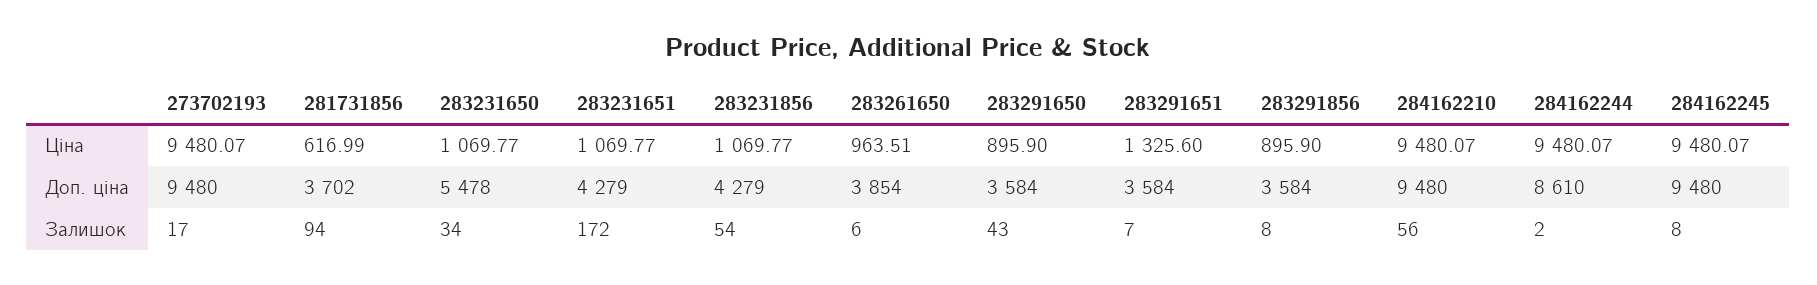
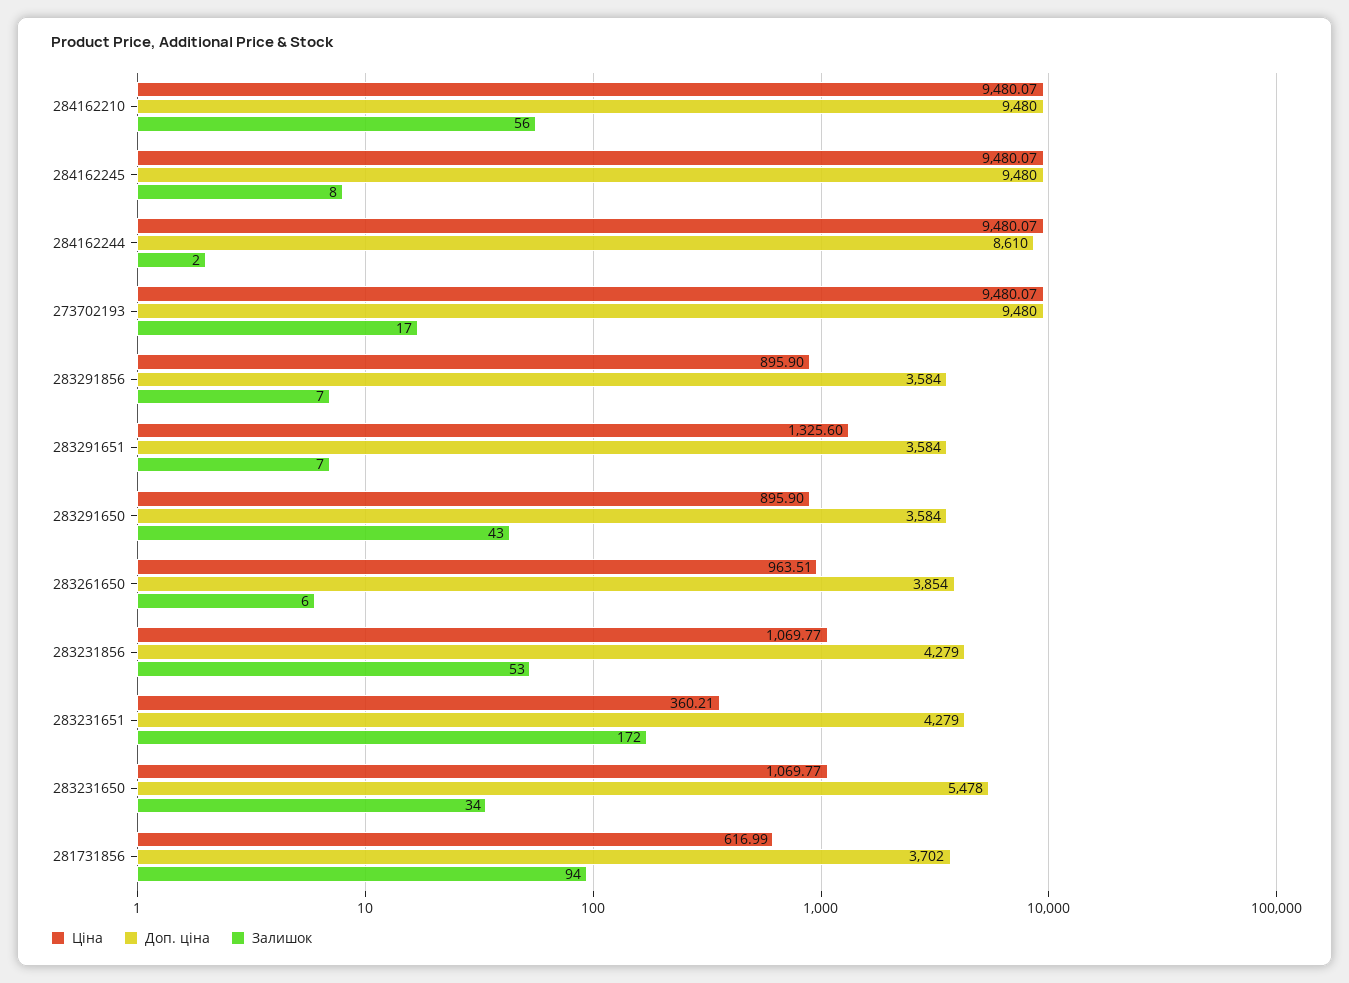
  {
    "Ціна": {
      "273702193": 9480.07,
      "281731856": 616.99,
      "283231650": 1069.77,
-     "283231651": 1069.77,
+     "283231651": 360.21,
      "283231856": 1069.77,
      "283261650": 963.51,
      "283291650": 895.9,
      "283291651": 1325.6,
      "283291856": 895.9,
      "284162210": 9480.07,
      "284162244": 9480.07,
      "284162245": 9480.07
    },
    "Доп. ціна": {
      "273702193": 9480,
      "281731856": 3702,
      "283231650": 5478,
      "283231651": 4279,
      "283231856": 4279,
      "283261650": 3854,
      "283291650": 3584,
      "283291651": 3584,
      "283291856": 3584,
      "284162210": 9480,
      "284162244": 8610,
      "284162245": 9480
    },
    "Залишок": {
      "273702193": 17,
      "281731856": 94,
      "283231650": 34,
      "283231651": 172,
-     "283231856": 54,
+     "283231856": 53,
      "283261650": 6,
      "283291650": 43,
      "283291651": 7,
-     "283291856": 8,
+     "283291856": 7,
      "284162210": 56,
      "284162244": 2,
      "284162245": 8
    }
  }

